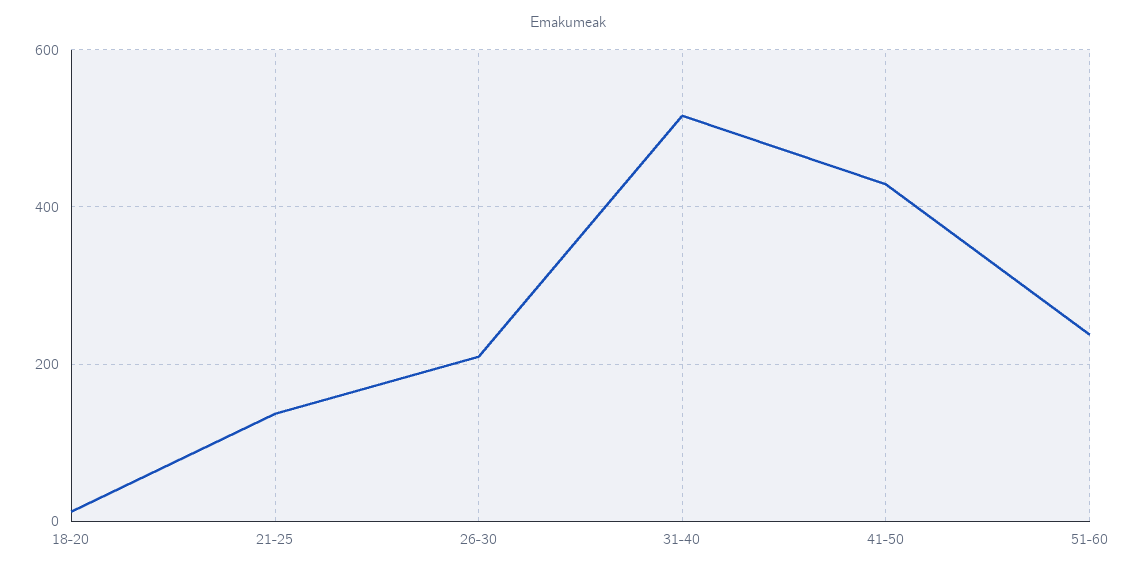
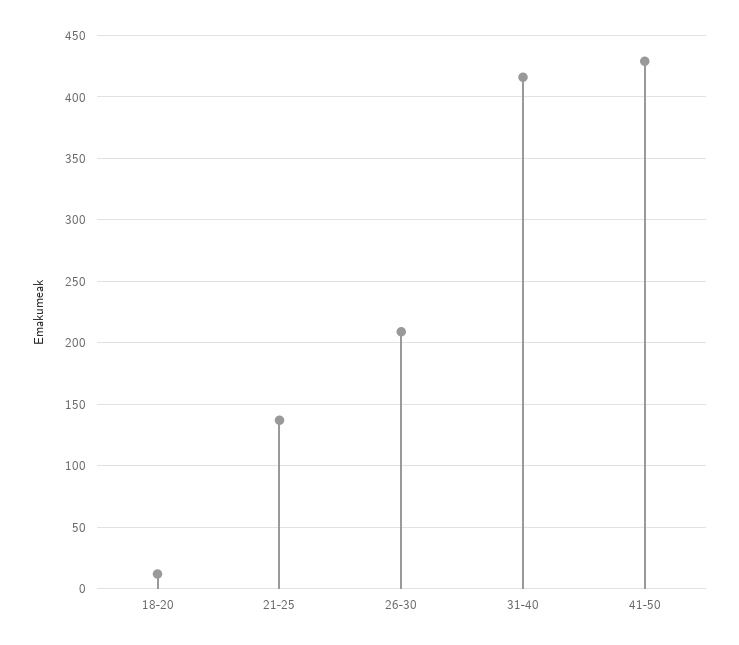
  {
    "18-20": 10,
    "21-25": 135,
    "26-30": 210,
-   "31-40": 520,
+   "31-40": 415,
-   "41-50": 430,
+   "41-50": 430
-   "51-60": 240
  }

